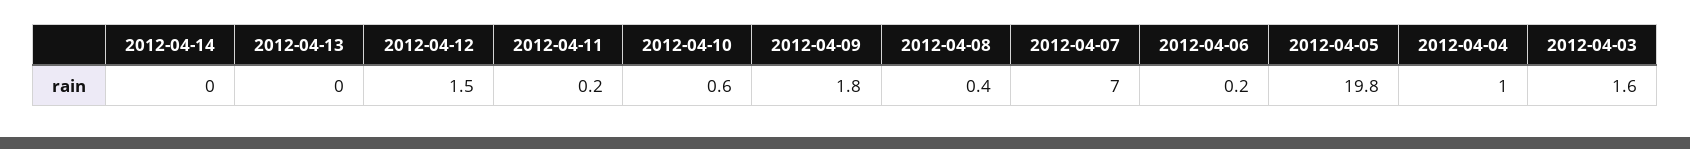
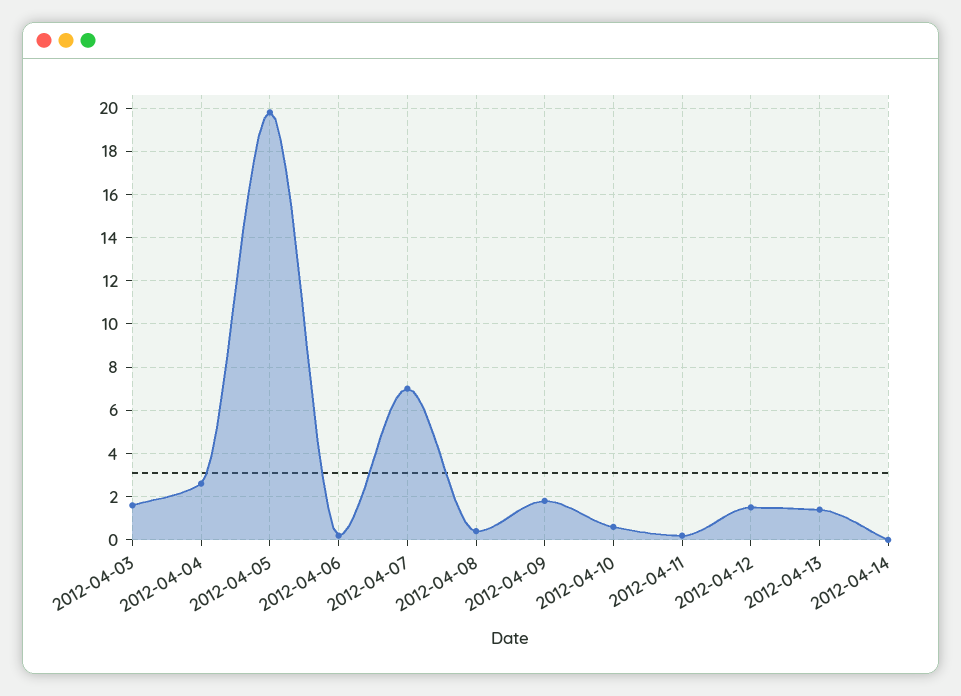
  {
    "2012-04-14": 0,
-   "2012-04-13": 0,
+   "2012-04-13": 1.5,
    "2012-04-12": 1.5,
    "2012-04-11": 0.2,
    "2012-04-10": 0.6,
    "2012-04-09": 1.8,
    "2012-04-08": 0.4,
    "2012-04-07": 7,
    "2012-04-06": 0.2,
    "2012-04-05": 19.8,
-   "2012-04-04": 1,
+   "2012-04-04": 2.5,
    "2012-04-03": 1.6
  }

